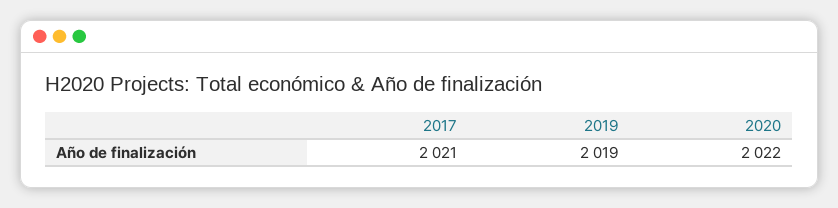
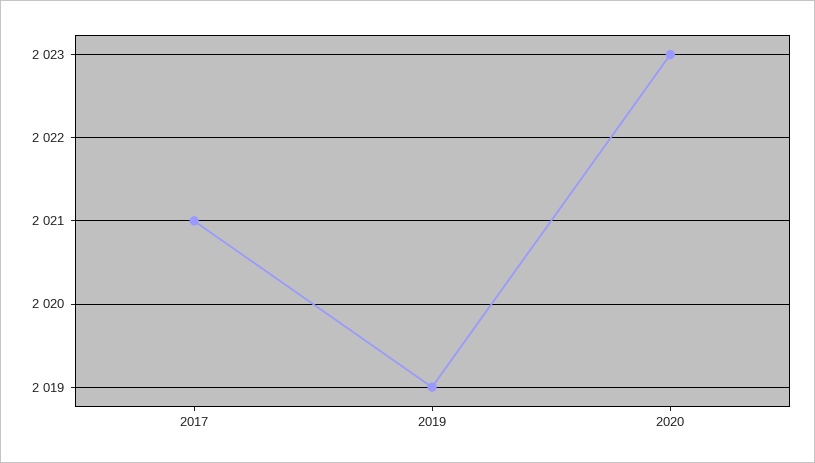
  {
    "2017": 2021,
    "2019": 2019,
-   "2020": 2022
+   "2020": 2023
  }

